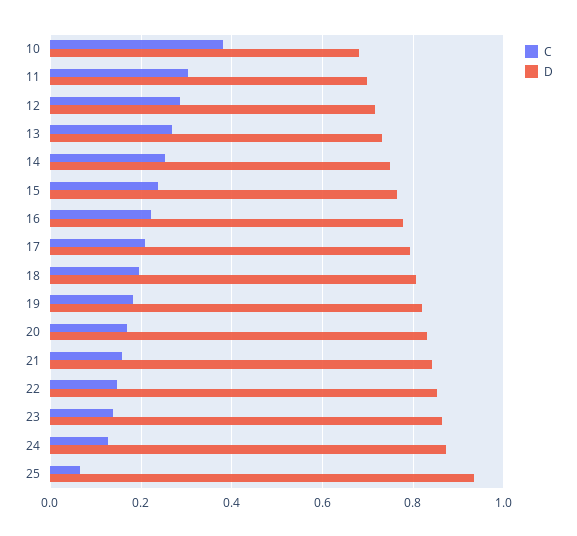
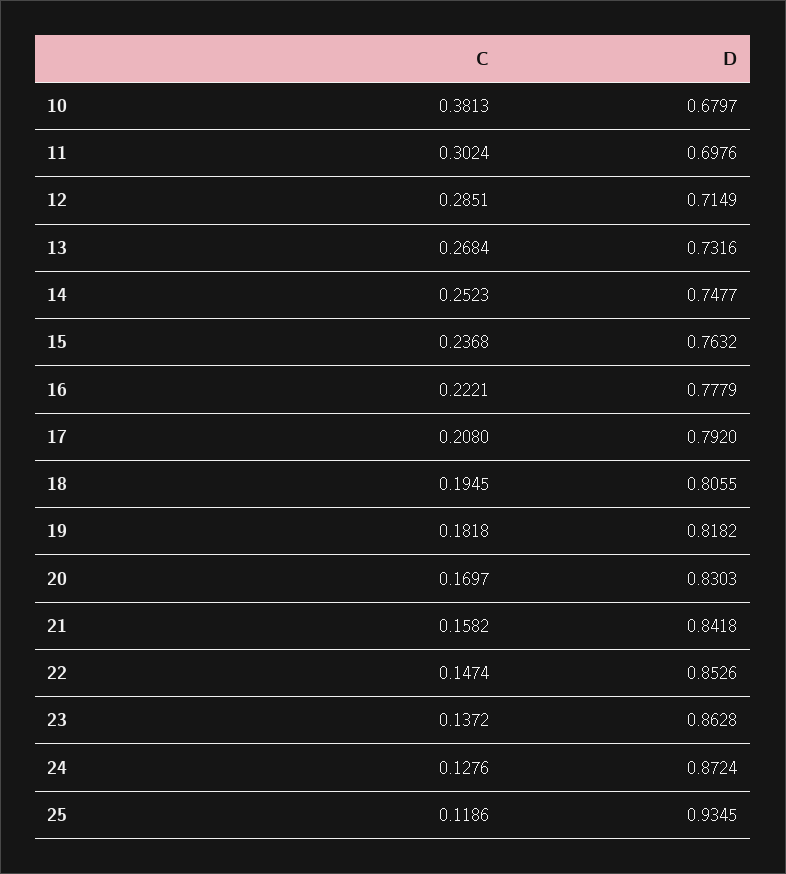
  {
    "C": {
      "10": 0.3813,
      "11": 0.3024,
      "12": 0.2851,
      "13": 0.2684,
      "14": 0.2523,
      "15": 0.2368,
      "16": 0.2221,
      "17": 0.208,
      "18": 0.1945,
      "19": 0.1818,
      "20": 0.1697,
      "21": 0.1582,
      "22": 0.1474,
      "23": 0.1372,
      "24": 0.1276,
-     "25": 0.06
+     "25": 0.1186
    },
    "D": {
      "10": 0.6797,
      "11": 0.6976,
      "12": 0.7149,
      "13": 0.7316,
      "14": 0.7477,
      "15": 0.7632,
      "16": 0.7779,
      "17": 0.792,
      "18": 0.8055,
      "19": 0.8182,
      "20": 0.8303,
      "21": 0.8418,
      "22": 0.8526,
      "23": 0.8628,
      "24": 0.8724,
      "25": 0.9345
    }
  }

